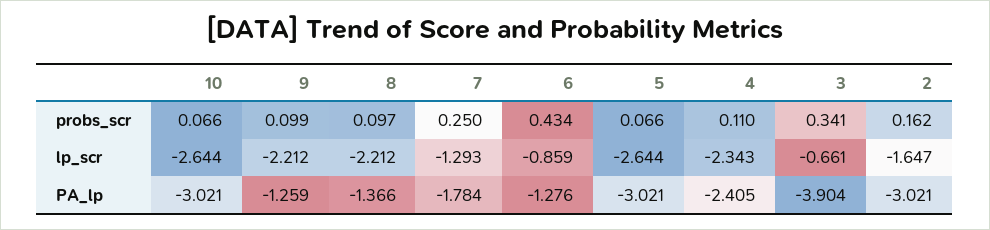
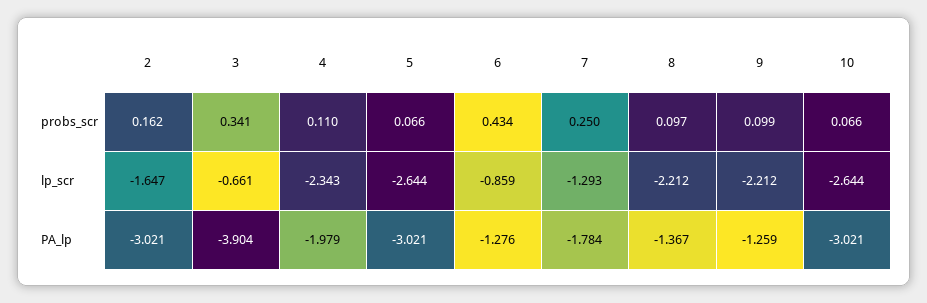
  {
    "10": {
      "probs_scr": 0.066,
      "lp_scr": -2.644,
      "PA_lp": -3.021
    },
    "9": {
      "probs_scr": 0.099,
      "lp_scr": -2.212,
      "PA_lp": -1.259
    },
    "8": {
      "probs_scr": 0.097,
      "lp_scr": -2.212,
-     "PA_lp": -1.366
+     "PA_lp": -1.367
    },
    "7": {
      "probs_scr": 0.25,
      "lp_scr": -1.293,
      "PA_lp": -1.784
    },
    "6": {
      "probs_scr": 0.434,
      "lp_scr": -0.859,
      "PA_lp": -1.276
    },
    "5": {
      "probs_scr": 0.066,
      "lp_scr": -2.644,
      "PA_lp": -3.021
    },
    "4": {
      "probs_scr": 0.11,
      "lp_scr": -2.343,
-     "PA_lp": -2.405
+     "PA_lp": -1.979
    },
    "3": {
      "probs_scr": 0.341,
      "lp_scr": -0.661,
      "PA_lp": -3.904
    },
    "2": {
      "probs_scr": 0.162,
      "lp_scr": -1.647,
      "PA_lp": -3.021
    }
  }

